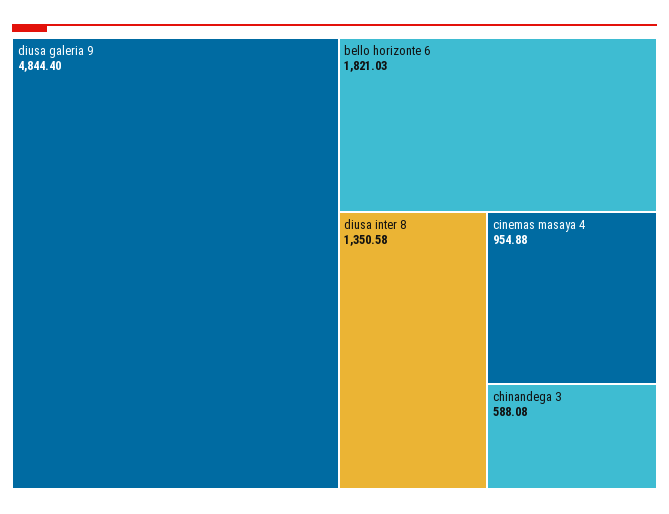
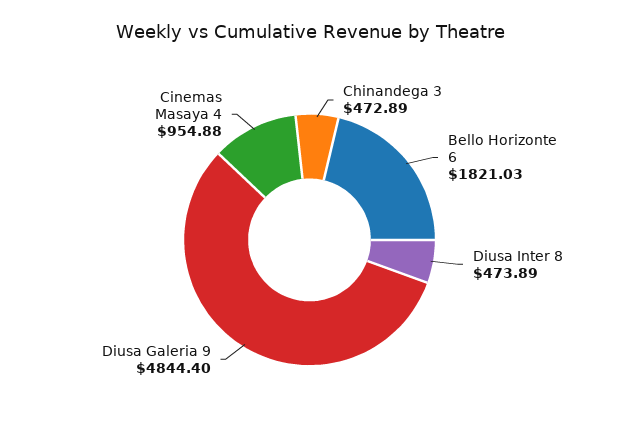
  {
    "diusa galeria 9": 4844.4,
    "bello horizonte 6": 1821.03,
-   "diusa inter 8": 1350.58,
+   "diusa inter 8": 473.89,
    "cinemas masaya 4": 954.88,
-   "chinandega 3": 588.08
+   "chinandega 3": 472.89
  }

